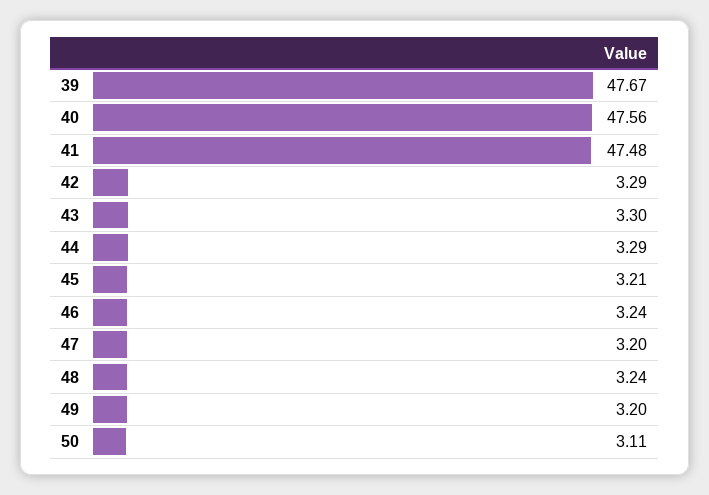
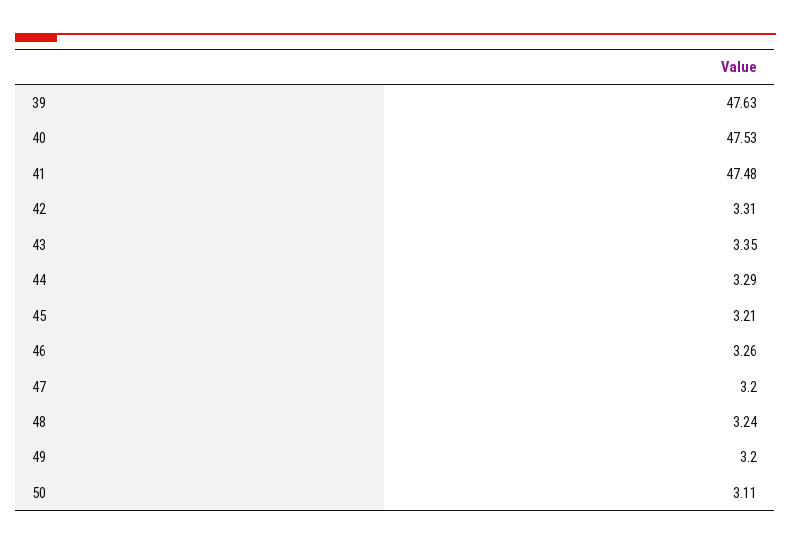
  {
-   "39": 47.67,
+   "39": 47.63,
-   "40": 47.56,
+   "40": 47.53,
    "41": 47.48,
-   "42": 3.29,
+   "42": 3.31,
-   "43": 3.3,
+   "43": 3.35,
    "44": 3.29,
    "45": 3.21,
-   "46": 3.24,
+   "46": 3.26,
    "47": 3.2,
    "48": 3.24,
    "49": 3.2,
    "50": 3.11
  }

